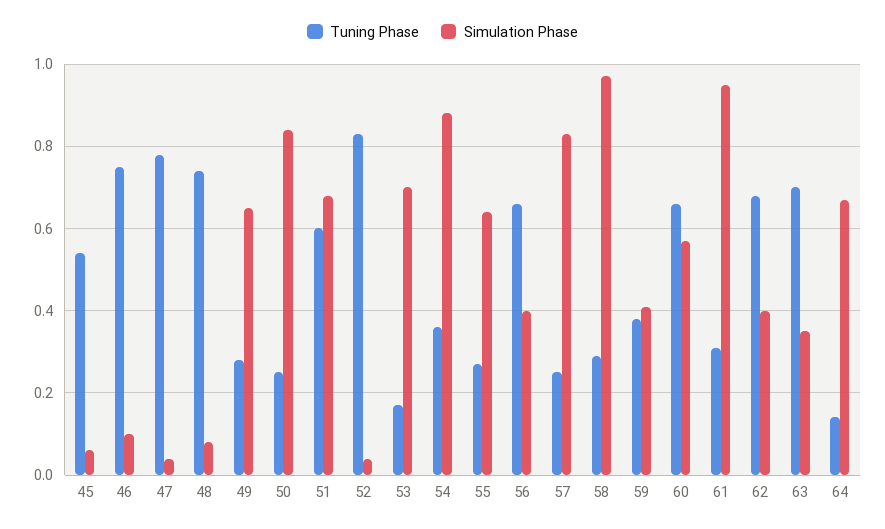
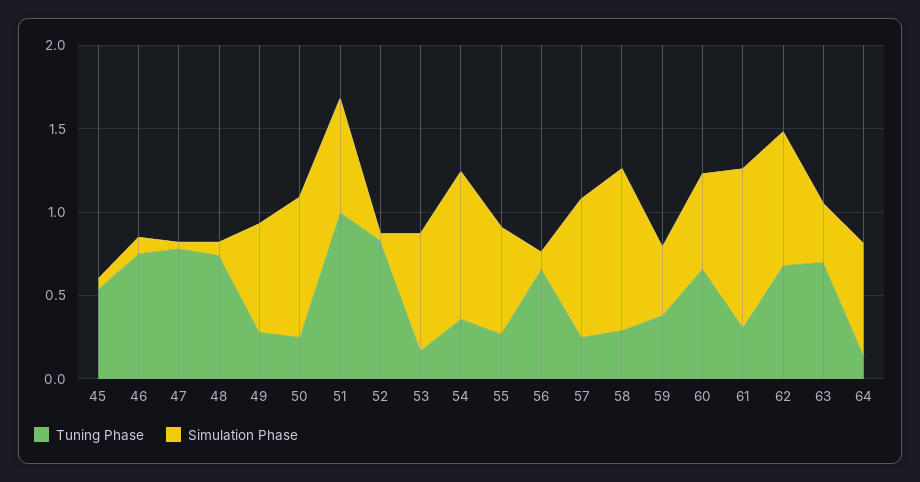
  {
    "Tuning Phase": {
      "45": 0.55,
      "46": 0.75,
      "47": 0.8,
      "48": 0.75,
      "49": 0.3,
      "50": 0.25,
-     "51": 0.6,
+     "51": 1,
      "52": 0.85,
      "53": 0.15,
      "54": 0.35,
      "55": 0.25,
      "56": 0.65,
      "57": 0.25,
      "58": 0.3,
      "59": 0.4,
      "60": 0.65,
      "61": 0.3,
      "62": 0.7,
      "63": 0.7,
      "64": 0.15
    },
    "Simulation Phase": {
      "45": 0.05,
      "46": 0.1,
      "47": 0.05,
      "48": 0.1,
      "49": 0.65,
      "50": 0.85,
      "51": 0.7,
      "52": 0.05,
      "53": 0.7,
      "54": 0.9,
      "55": 0.65,
-     "56": 0.4,
+     "56": 0.1,
      "57": 0.85,
      "58": 0.95,
      "59": 0.4,
      "60": 0.55,
      "61": 0.95,
-     "62": 0.4,
+     "62": 0.8,
      "63": 0.35,
      "64": 0.65
    }
  }

